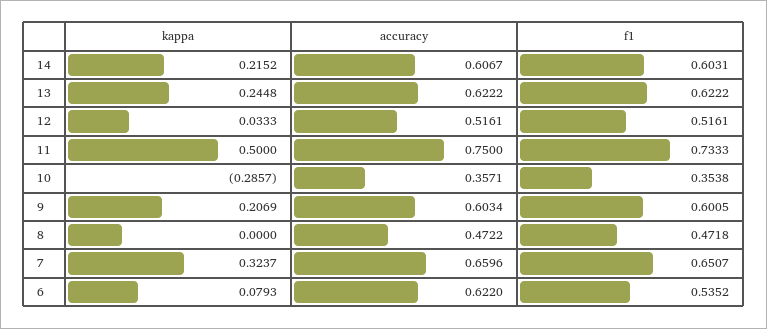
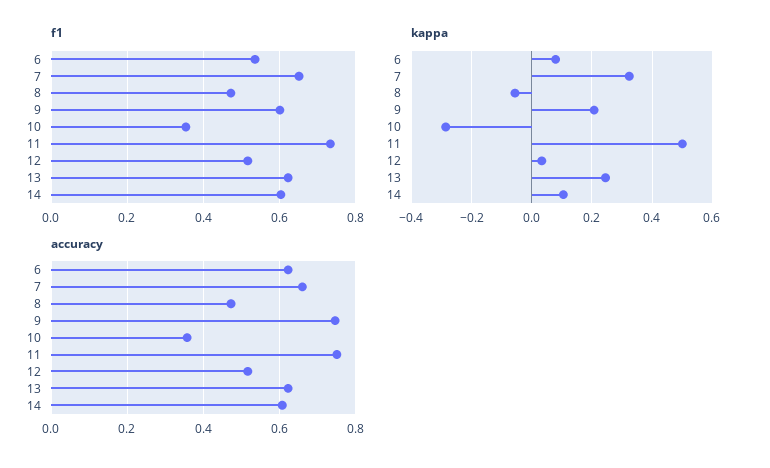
  {
    "kappa": {
-     "14": 0.2152,
+     "14": 0.1,
      "13": 0.2448,
      "12": 0.0333,
      "11": 0.5,
      "10": -0.2857,
      "9": 0.2069,
-     "8": 0,
+     "8": -0.06,
      "7": 0.3237,
      "6": 0.0793
    },
    "accuracy": {
      "14": 0.6067,
      "13": 0.6222,
      "12": 0.5161,
      "11": 0.75,
      "10": 0.3571,
-     "9": 0.6034,
+     "9": 0.74,
      "8": 0.4722,
      "7": 0.6596,
      "6": 0.622
    },
    "f1": {
      "14": 0.6031,
      "13": 0.6222,
      "12": 0.5161,
      "11": 0.7333,
      "10": 0.3538,
      "9": 0.6005,
      "8": 0.4718,
      "7": 0.6507,
      "6": 0.5352
    }
  }

